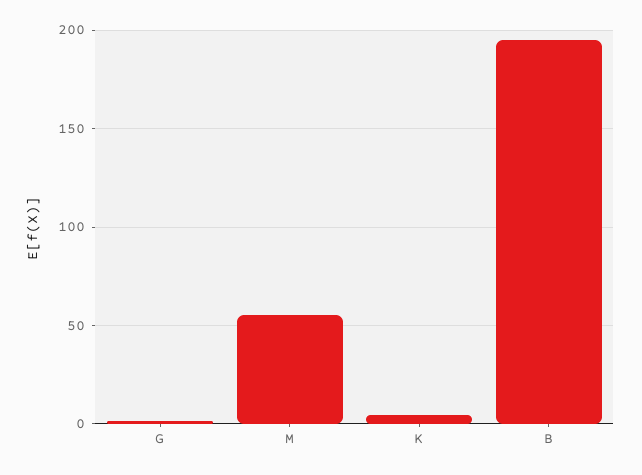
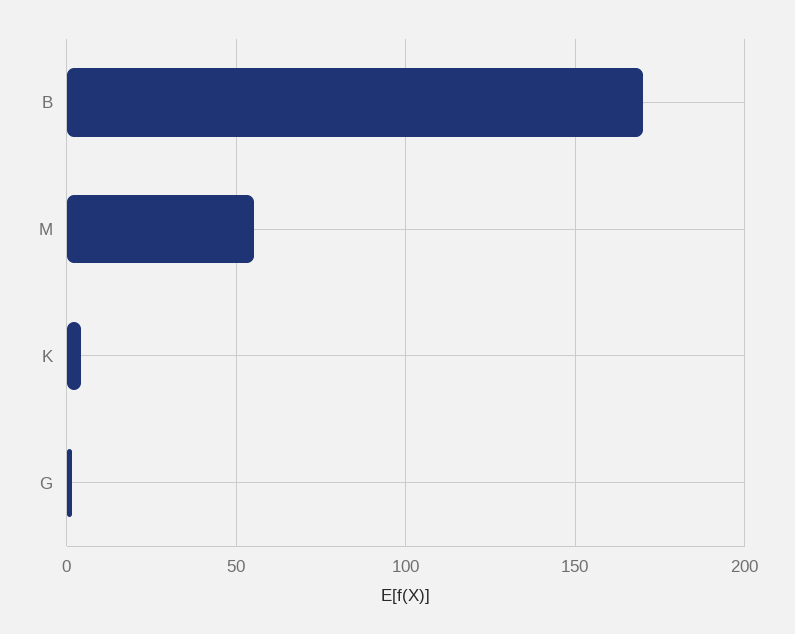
  {
    "G": 0,
    "M": 55,
    "K": 5,
-   "B": 195
+   "B": 170
  }

